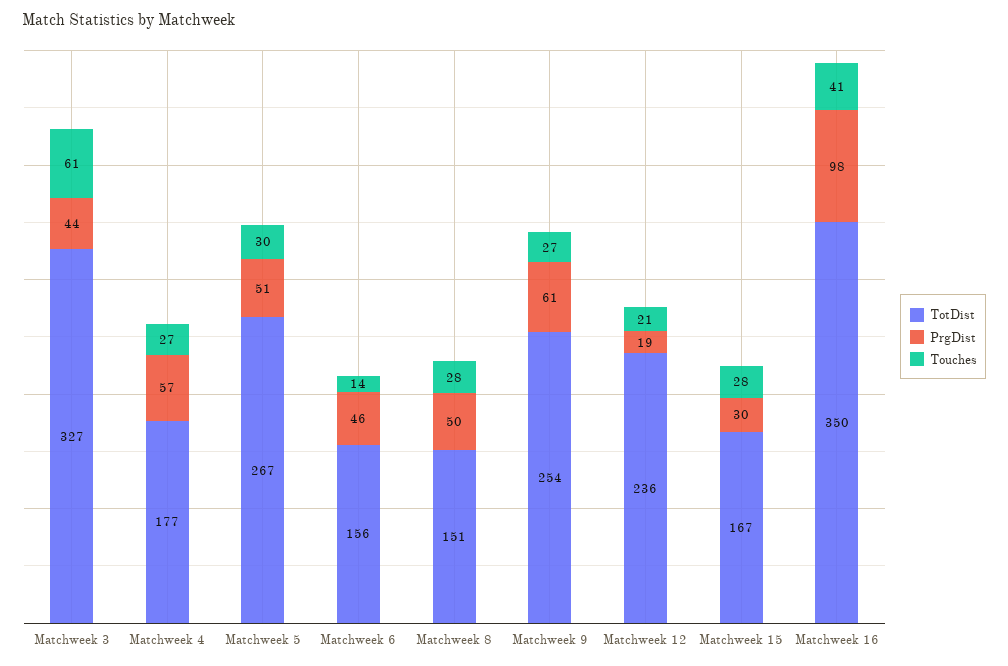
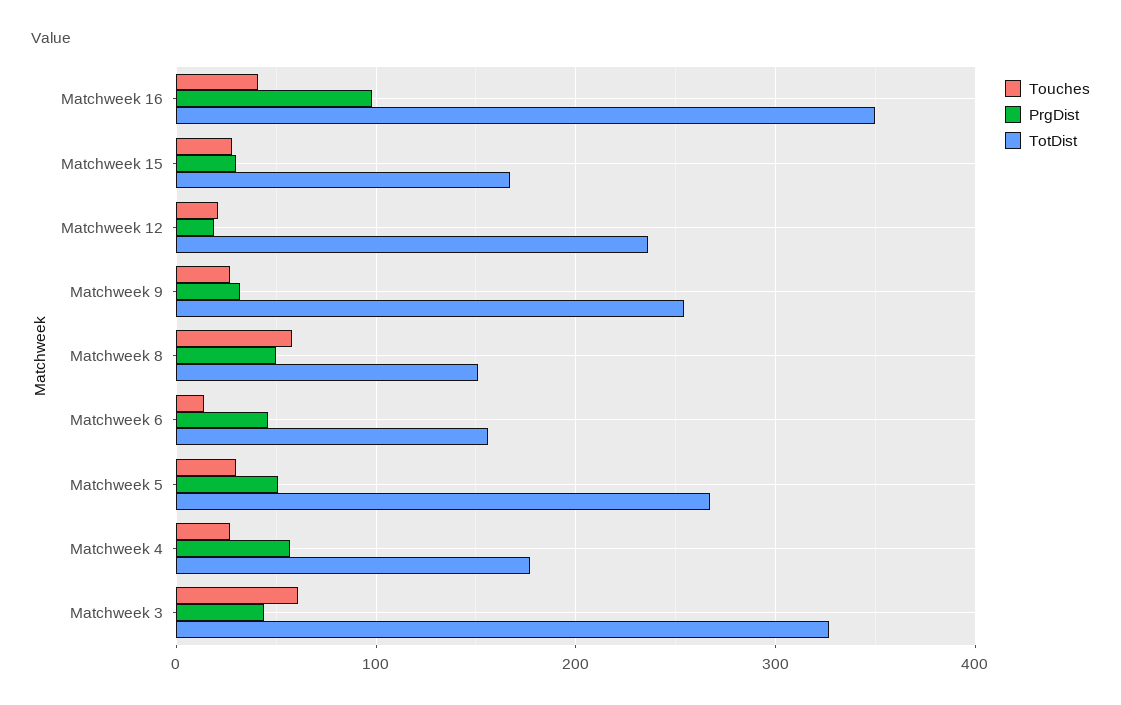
  {
    "TotDist": {
      "Matchweek 3": 327,
      "Matchweek 4": 177,
      "Matchweek 5": 267,
      "Matchweek 6": 156,
      "Matchweek 8": 151,
      "Matchweek 9": 254,
      "Matchweek 12": 236,
      "Matchweek 15": 167,
      "Matchweek 16": 350
    },
    "PrgDist": {
      "Matchweek 3": 44,
      "Matchweek 4": 57,
      "Matchweek 5": 51,
      "Matchweek 6": 46,
      "Matchweek 8": 50,
-     "Matchweek 9": 61,
+     "Matchweek 9": 30,
      "Matchweek 12": 19,
      "Matchweek 15": 30,
      "Matchweek 16": 98
    },
    "Touches": {
      "Matchweek 3": 61,
      "Matchweek 4": 27,
      "Matchweek 5": 30,
      "Matchweek 6": 14,
-     "Matchweek 8": 28,
+     "Matchweek 8": 60,
      "Matchweek 9": 27,
      "Matchweek 12": 21,
      "Matchweek 15": 28,
      "Matchweek 16": 41
    }
  }

